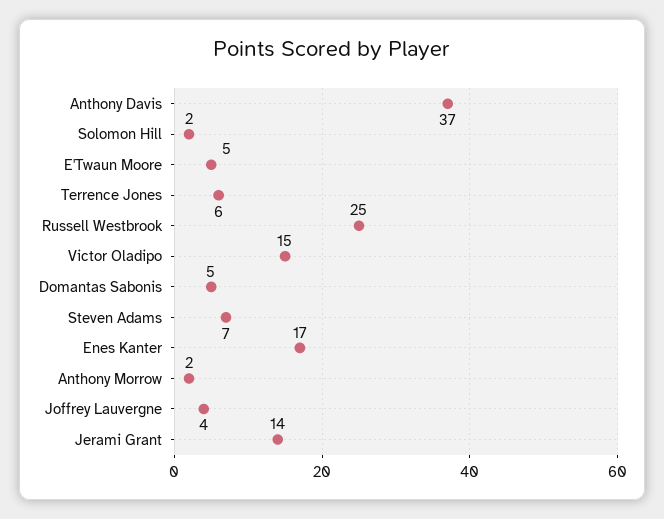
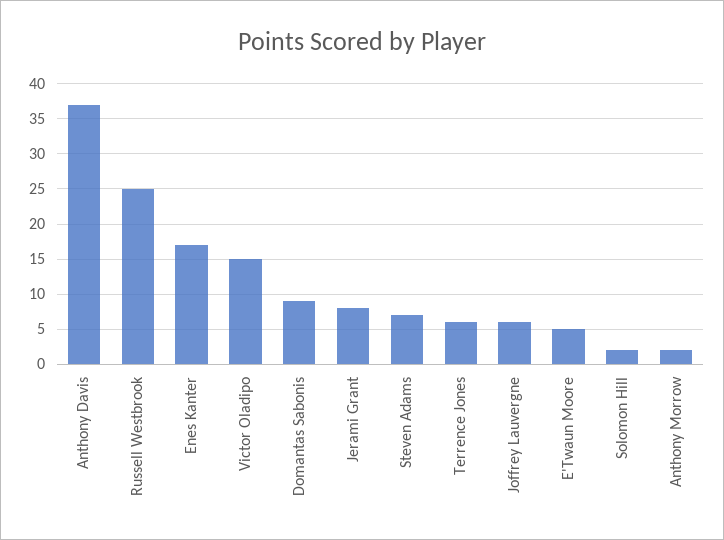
  {
    "Anthony Davis": 37,
    "Solomon Hill": 2,
    "E'Twaun Moore": 5,
    "Terrence Jones": 6,
    "Russell Westbrook": 25,
    "Victor Oladipo": 15,
-   "Domantas Sabonis": 5,
+   "Domantas Sabonis": 9,
    "Steven Adams": 7,
    "Enes Kanter": 17,
    "Anthony Morrow": 2,
-   "Joffrey Lauvergne": 4,
+   "Joffrey Lauvergne": 6,
-   "Jerami Grant": 14
+   "Jerami Grant": 8
  }

